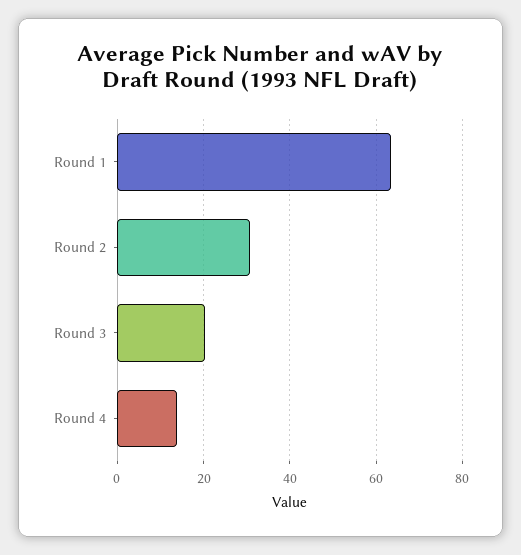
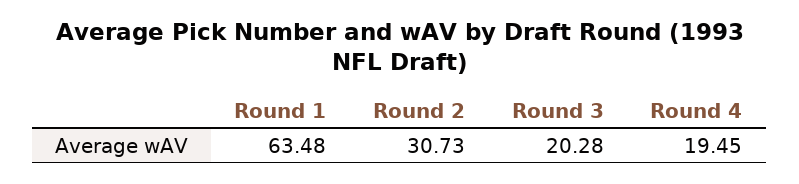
  {
    "Round 1": 63.48,
    "Round 2": 30.73,
    "Round 3": 20.28,
-   "Round 4": 14
+   "Round 4": 19.45
  }

